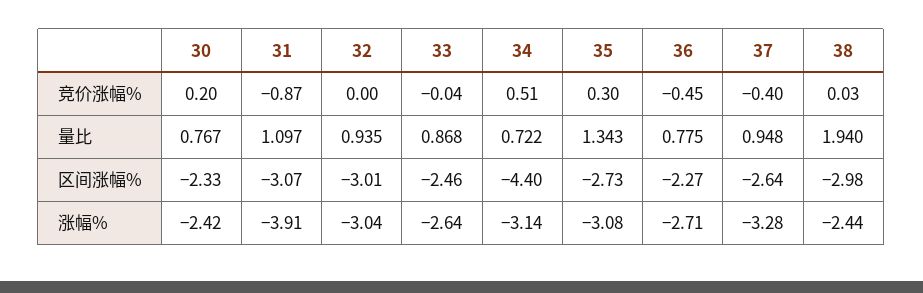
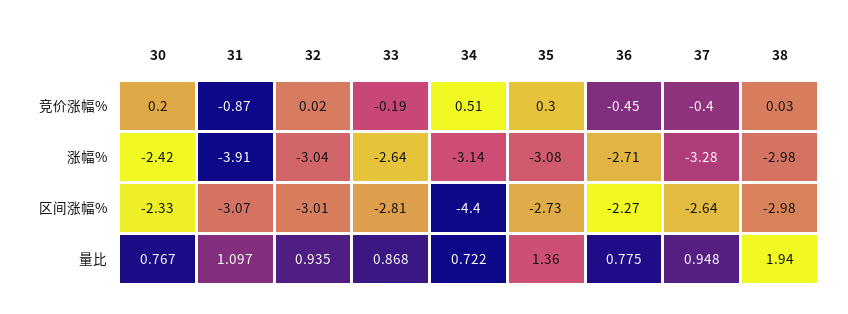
  {
    "30": {
      "竞价涨幅%": 0.2,
      "量比": 0.767,
      "区间涨幅%": -2.33,
      "涨幅%": -2.42
    },
    "31": {
      "竞价涨幅%": -0.87,
      "量比": 1.097,
      "区间涨幅%": -3.07,
      "涨幅%": -3.91
    },
    "32": {
-     "竞价涨幅%": 0,
+     "竞价涨幅%": 0.02,
      "量比": 0.935,
      "区间涨幅%": -3.01,
      "涨幅%": -3.04
    },
    "33": {
-     "竞价涨幅%": -0.04,
+     "竞价涨幅%": -0.19,
      "量比": 0.868,
-     "区间涨幅%": -2.46,
+     "区间涨幅%": -2.81,
      "涨幅%": -2.64
    },
    "34": {
      "竞价涨幅%": 0.51,
      "量比": 0.722,
      "区间涨幅%": -4.4,
      "涨幅%": -3.14
    },
    "35": {
      "竞价涨幅%": 0.3,
-     "量比": 1.343,
+     "量比": 1.36,
      "区间涨幅%": -2.73,
      "涨幅%": -3.08
    },
    "36": {
      "竞价涨幅%": -0.45,
      "量比": 0.775,
      "区间涨幅%": -2.27,
      "涨幅%": -2.71
    },
    "37": {
      "竞价涨幅%": -0.4,
      "量比": 0.948,
      "区间涨幅%": -2.64,
      "涨幅%": -3.28
    },
    "38": {
      "竞价涨幅%": 0.03,
      "量比": 1.94,
      "区间涨幅%": -2.98,
-     "涨幅%": -2.44
+     "涨幅%": -2.98
    }
  }

